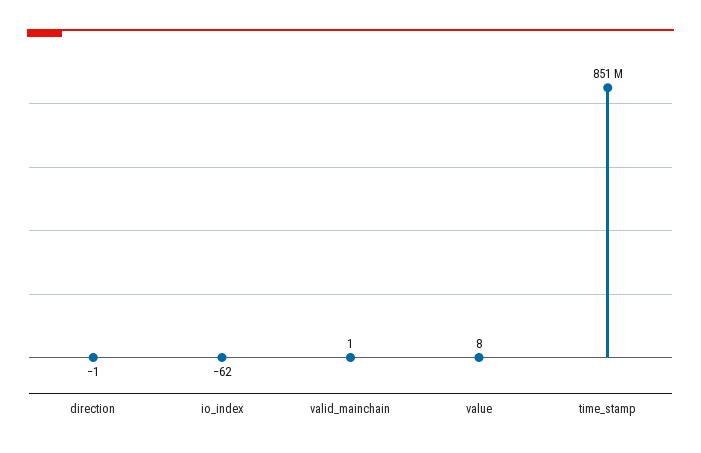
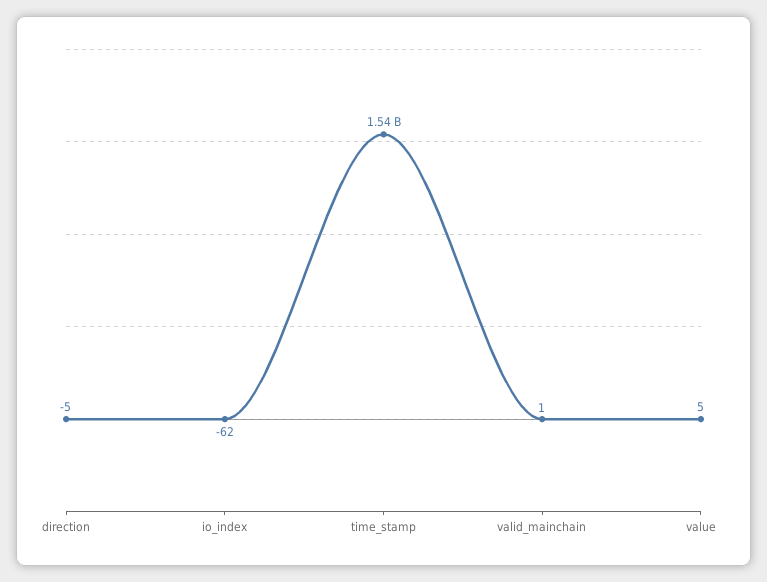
  {
-   "direction": -1,
+   "direction": -5,
    "io_index": -62,
    "valid_mainchain": 1,
-   "value": 8,
+   "value": 5,
-   "time_stamp": 851000000
+   "time_stamp": 1540000000
  }

